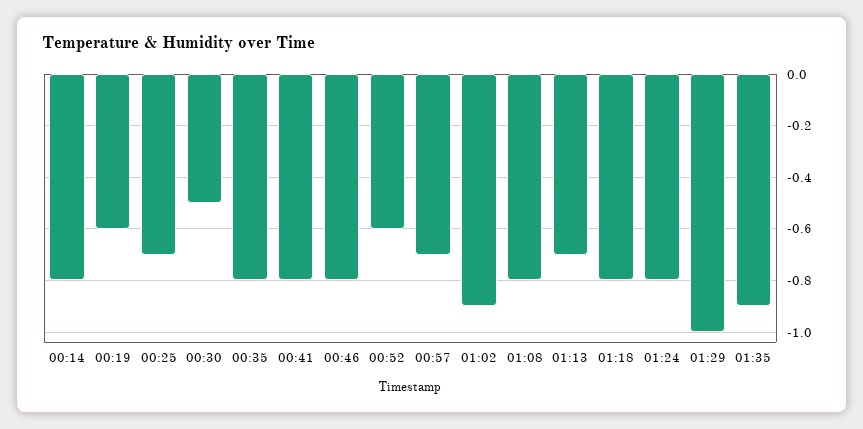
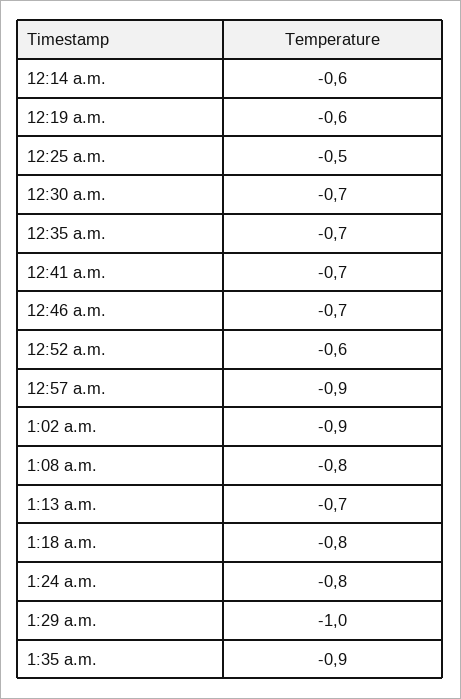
  {
-   "00:14": -0.8,
+   "00:14": -0.6,
    "00:19": -0.6,
-   "00:25": -0.7,
+   "00:25": -0.5,
-   "00:30": -0.5,
+   "00:30": -0.7,
-   "00:35": -0.8,
+   "00:35": -0.7,
-   "00:41": -0.8,
+   "00:41": -0.7,
-   "00:46": -0.8,
+   "00:46": -0.7,
    "00:52": -0.6,
-   "00:57": -0.7,
+   "00:57": -0.9,
    "01:02": -0.9,
    "01:08": -0.8,
    "01:13": -0.7,
    "01:18": -0.8,
    "01:24": -0.8,
    "01:29": -1,
    "01:35": -0.9
  }

